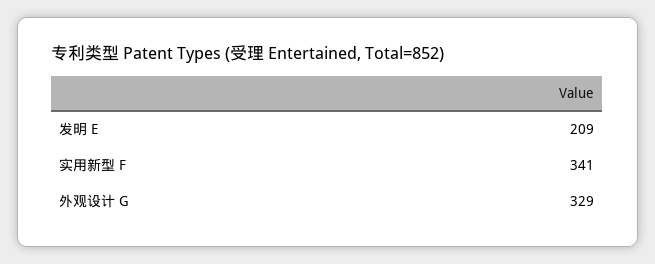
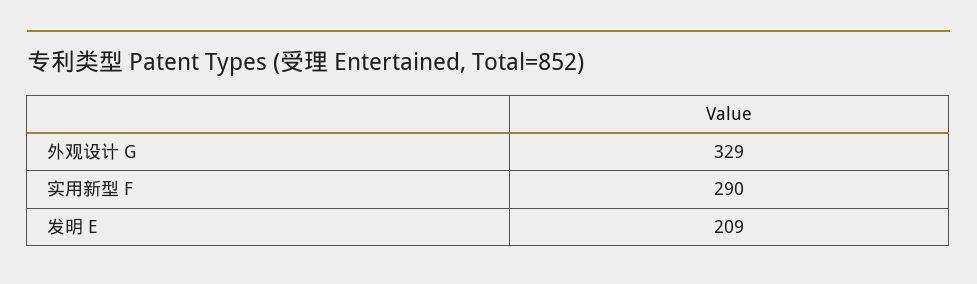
  {
    "发明 E": 209,
-   "实用新型 F": 341,
+   "实用新型 F": 290,
    "外观设计 G": 329
  }

